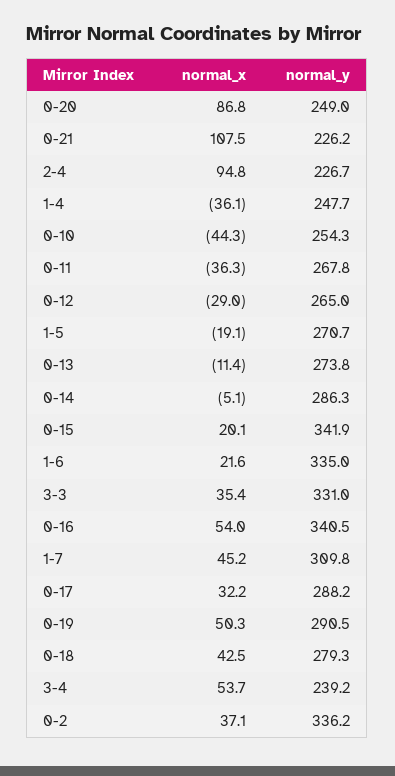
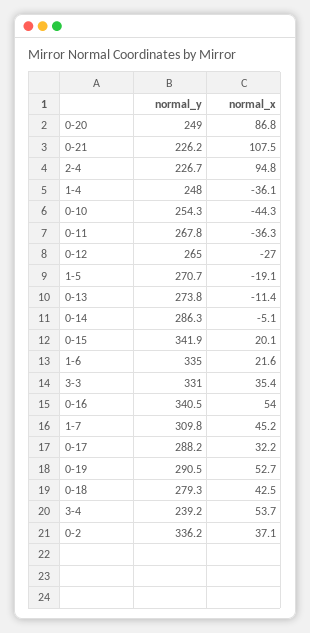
  {
    "normal_x": {
      "0-20": 86.8,
      "0-21": 107.5,
      "2-4": 94.8,
      "1-4": -36.1,
      "0-10": -44.3,
      "0-11": -36.3,
-     "0-12": -29,
+     "0-12": -27,
      "1-5": -19.1,
      "0-13": -11.4,
      "0-14": -5.1,
      "0-15": 20.1,
      "1-6": 21.6,
      "3-3": 35.4,
      "0-16": 54,
      "1-7": 45.2,
      "0-17": 32.2,
-     "0-19": 50.3,
+     "0-19": 52.7,
      "0-18": 42.5,
      "3-4": 53.7,
      "0-2": 37.1
    },
    "normal_y": {
      "0-20": 249,
      "0-21": 226.2,
      "2-4": 226.7,
-     "1-4": 247.7,
+     "1-4": 248,
      "0-10": 254.3,
      "0-11": 267.8,
      "0-12": 265,
      "1-5": 270.7,
      "0-13": 273.8,
      "0-14": 286.3,
      "0-15": 341.9,
      "1-6": 335,
      "3-3": 331,
      "0-16": 340.5,
      "1-7": 309.8,
      "0-17": 288.2,
      "0-19": 290.5,
      "0-18": 279.3,
      "3-4": 239.2,
      "0-2": 336.2
    }
  }

